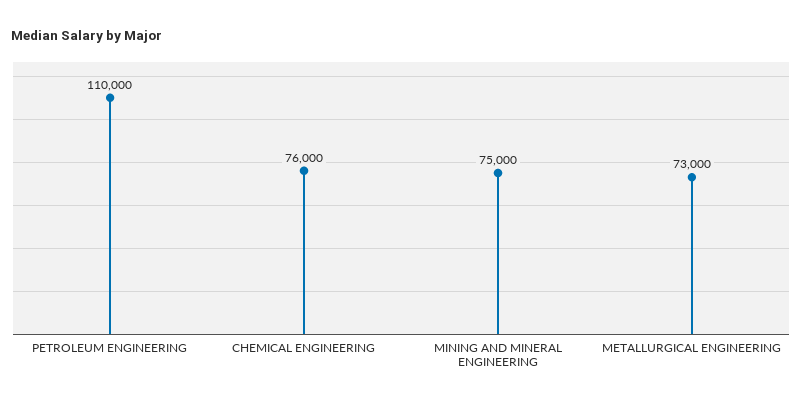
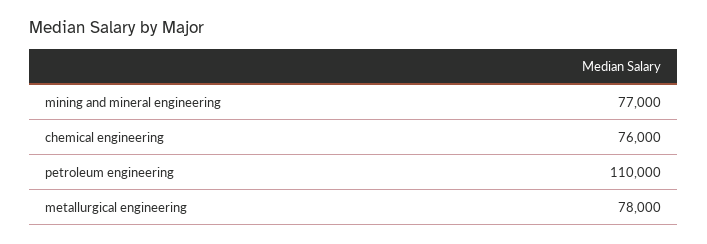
  {
    "PETROLEUM ENGINEERING": 110000,
    "CHEMICAL ENGINEERING": 76000,
-   "MINING AND MINERAL ENGINEERING": 75000,
+   "MINING AND MINERAL ENGINEERING": 77000,
-   "METALLURGICAL ENGINEERING": 73000
+   "METALLURGICAL ENGINEERING": 78000
  }

